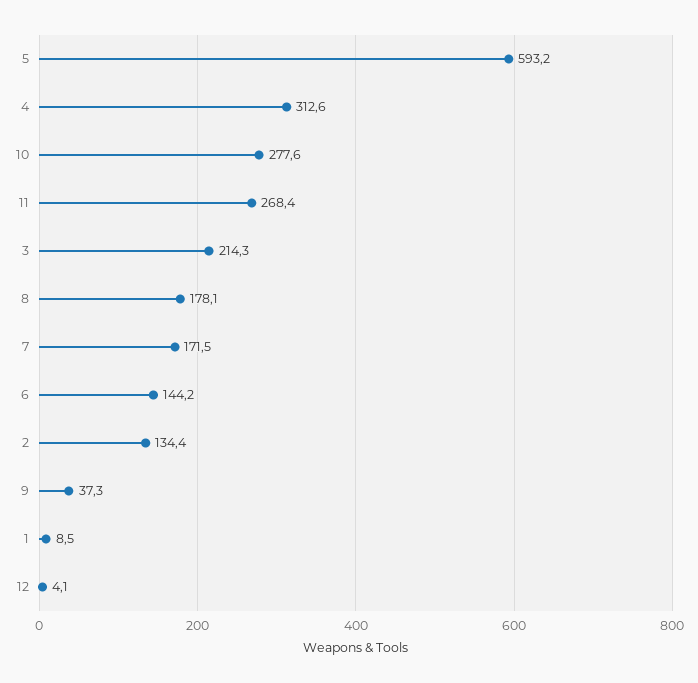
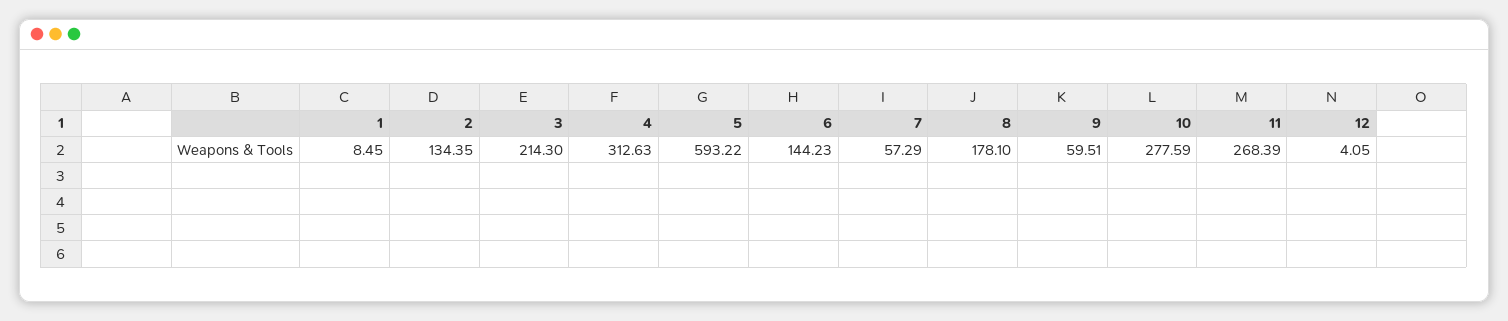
  {
    "5": 593.22,
    "4": 312.63,
    "10": 277.59,
    "11": 268.39,
    "3": 214.3,
    "8": 178.1,
-   "7": 171.5,
+   "7": 57.29,
    "6": 144.23,
    "2": 134.35,
-   "9": 37.3,
+   "9": 59.51,
    "1": 8.45,
    "12": 4.05
  }

